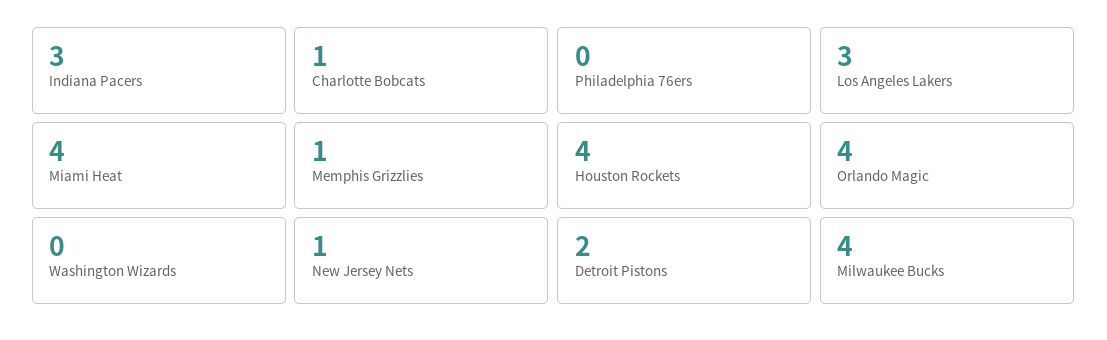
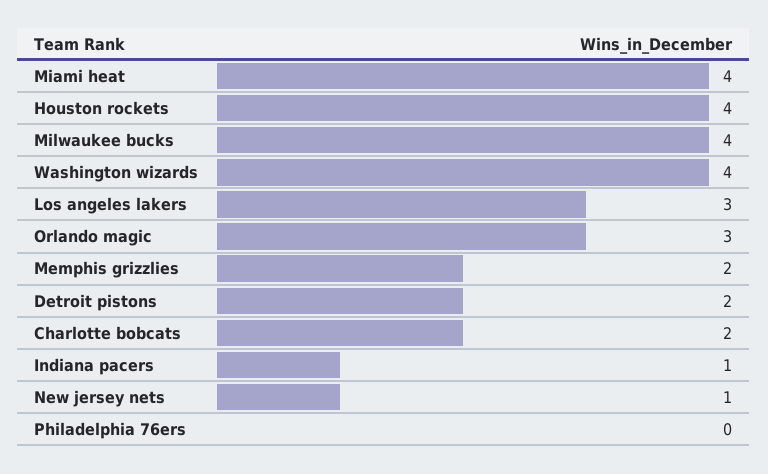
  {
-   "Indiana Pacers": 3,
+   "Indiana Pacers": 1,
-   "Charlotte Bobcats": 1,
+   "Charlotte Bobcats": 2,
    "Philadelphia 76ers": 0,
    "Los Angeles Lakers": 3,
    "Miami Heat": 4,
-   "Memphis Grizzlies": 1,
+   "Memphis Grizzlies": 2,
    "Houston Rockets": 4,
-   "Orlando Magic": 4,
+   "Orlando Magic": 3,
-   "Washington Wizards": 0,
+   "Washington Wizards": 4,
    "New Jersey Nets": 1,
    "Detroit Pistons": 2,
    "Milwaukee Bucks": 4
  }

